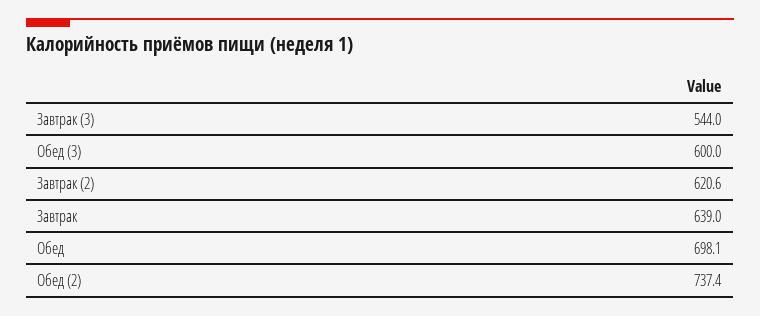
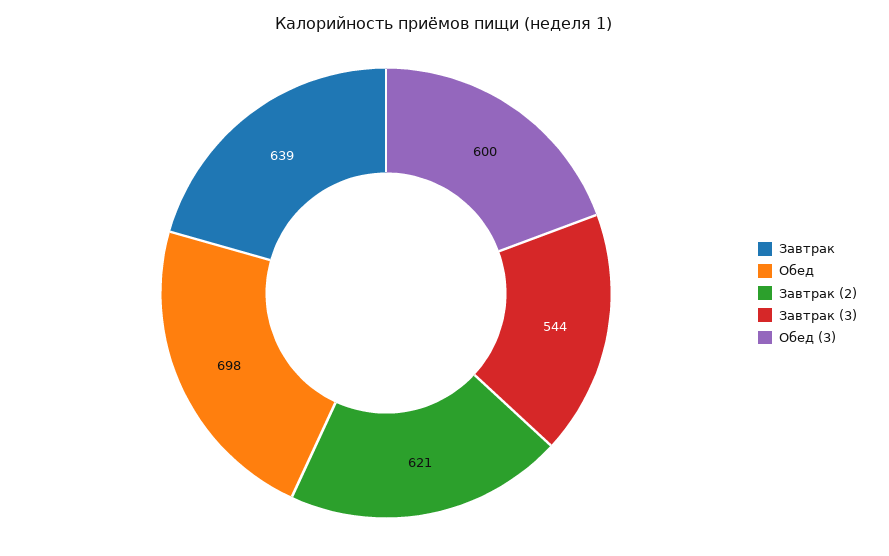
  {
    "Завтрак (3)": 544,
    "Обед (3)": 600,
    "Завтрак (2)": 620.6,
    "Завтрак": 639,
-   "Обед": 698.1,
+   "Обед": 698.1
-   "Обед (2)": 737.4
  }

